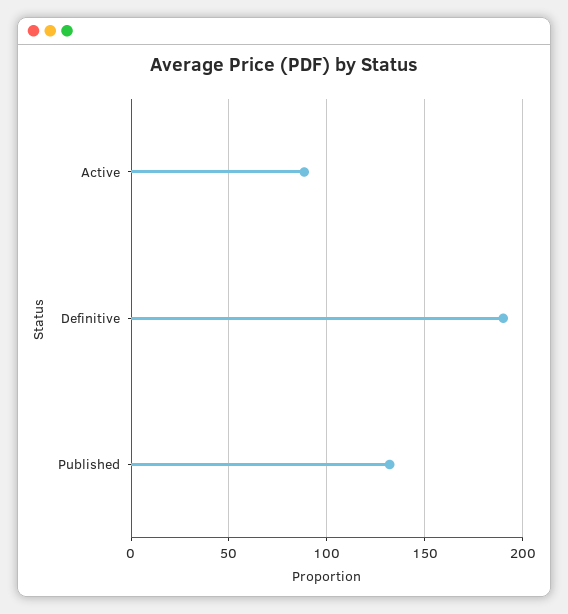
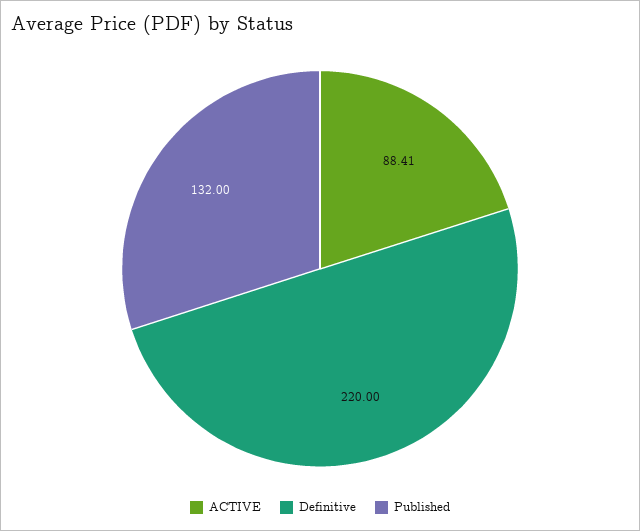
  {
    "Active": 88.41,
-   "Definitive": 190,
+   "Definitive": 220,
    "Published": 132
  }

